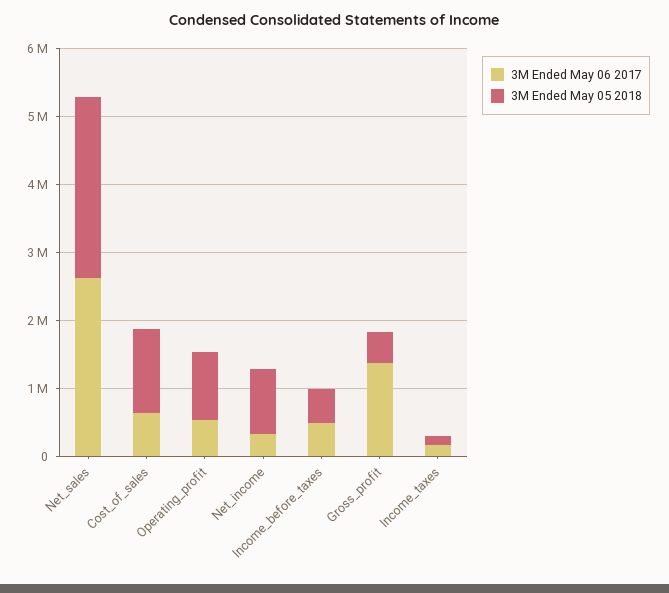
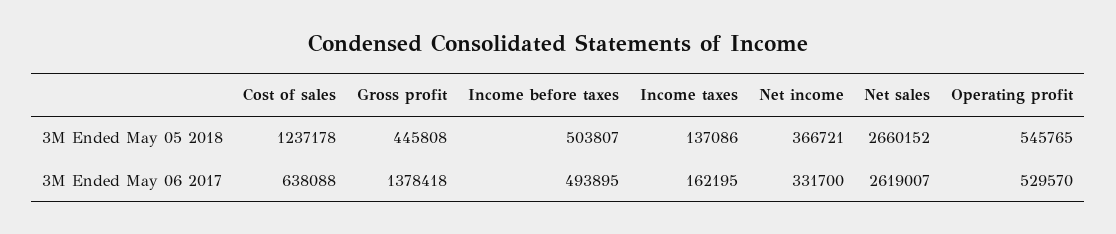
  {
    "3M Ended May 06 2017": {
      "Net_sales": 2619007,
      "Cost_of_sales": 638088,
      "Operating_profit": 529570,
      "Net_income": 331700,
      "Income_before_taxes": 493895,
      "Gross_profit": 1378418,
      "Income_taxes": 162195
    },
    "3M Ended May 05 2018": {
      "Net_sales": 2660152,
      "Cost_of_sales": 1237178,
-     "Operating_profit": 1000000,
+     "Operating_profit": 545765,
-     "Net_income": 1000000,
+     "Net_income": 366721,
      "Income_before_taxes": 503807,
      "Gross_profit": 445808,
      "Income_taxes": 137086
    }
  }

